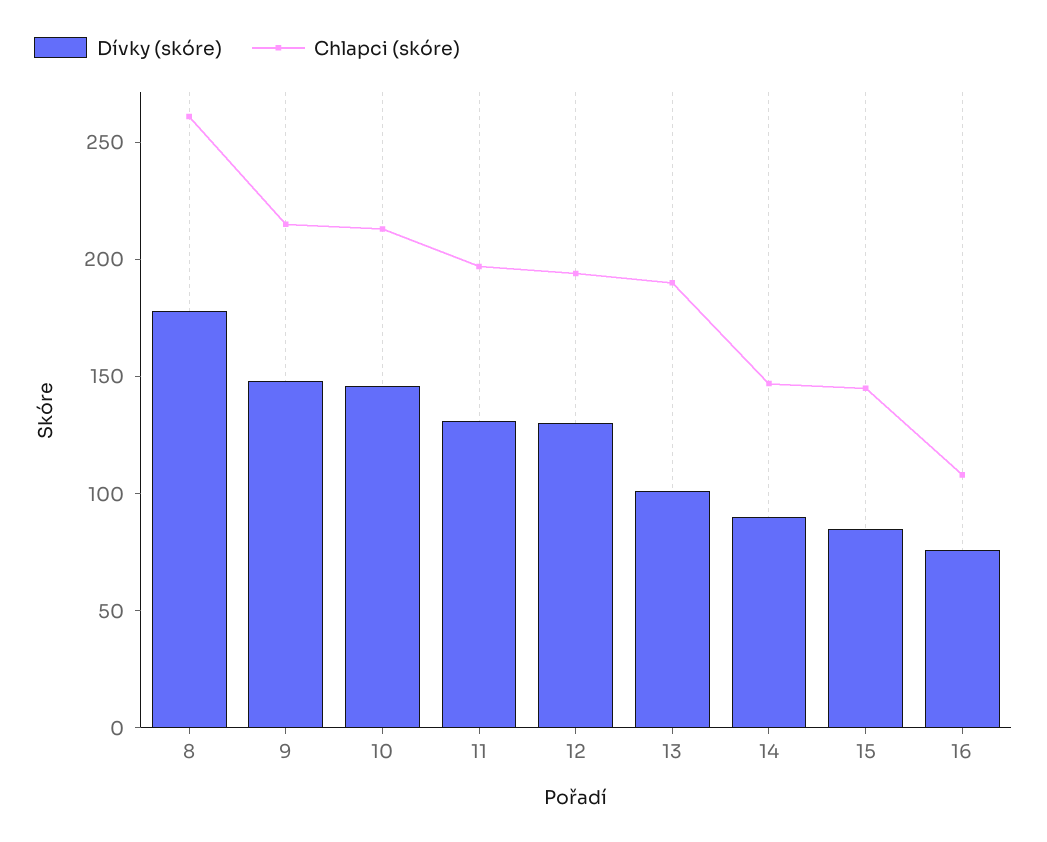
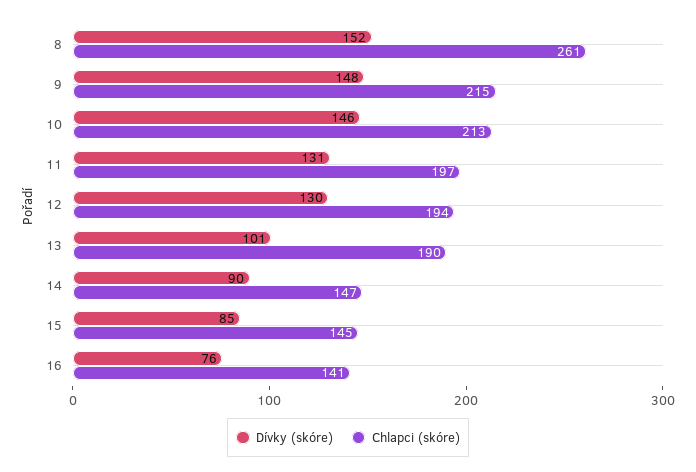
  {
    "Dívky (skóre)": {
-     "8": 180,
+     "8": 152,
      "9": 148,
      "10": 146,
      "11": 131,
      "12": 130,
      "13": 101,
      "14": 90,
      "15": 85,
      "16": 76
    },
    "Chlapci (skóre)": {
      "8": 261,
      "9": 215,
      "10": 213,
      "11": 197,
      "12": 194,
      "13": 190,
      "14": 147,
      "15": 145,
-     "16": 110
+     "16": 141
    }
  }

